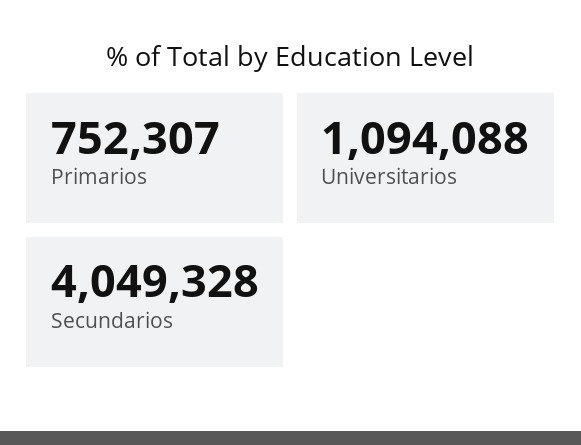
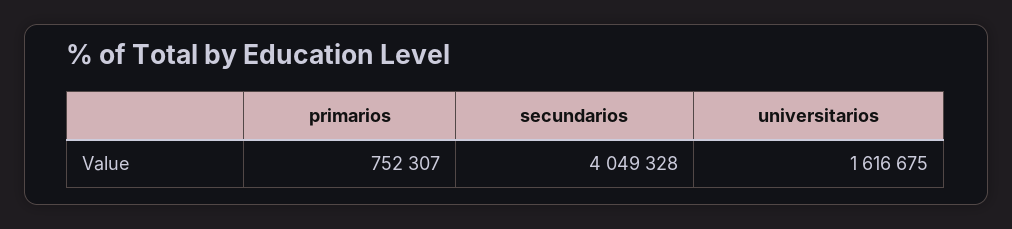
  {
    "Primarios": 752307,
-   "Universitarios": 1094088,
+   "Universitarios": 1616675,
    "Secundarios": 4049328
  }

